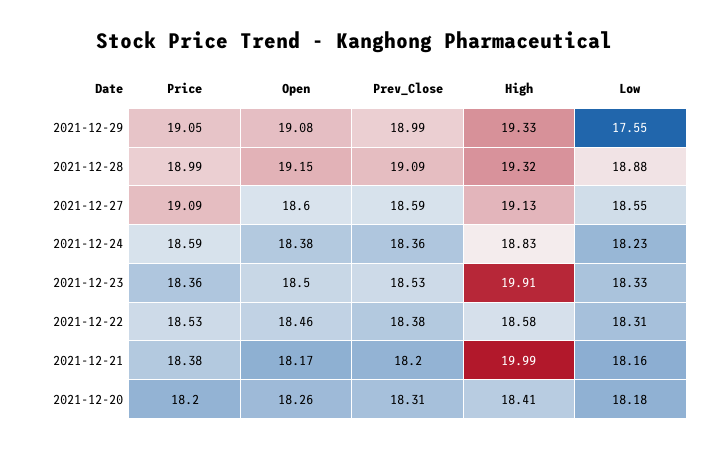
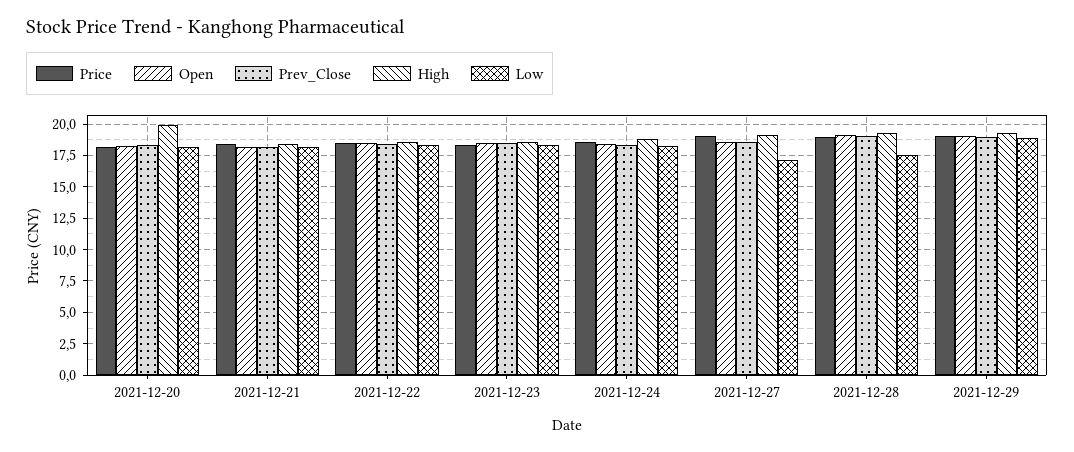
  {
    "Price": {
      "2021-12-29": 19.05,
      "2021-12-28": 18.99,
      "2021-12-27": 19.09,
      "2021-12-24": 18.59,
      "2021-12-23": 18.36,
      "2021-12-22": 18.53,
      "2021-12-21": 18.38,
      "2021-12-20": 18.2
    },
    "Open": {
      "2021-12-29": 19.08,
      "2021-12-28": 19.15,
      "2021-12-27": 18.6,
      "2021-12-24": 18.38,
      "2021-12-23": 18.5,
      "2021-12-22": 18.46,
      "2021-12-21": 18.17,
      "2021-12-20": 18.26
    },
    "Prev_Close": {
      "2021-12-29": 18.99,
      "2021-12-28": 19.09,
      "2021-12-27": 18.59,
      "2021-12-24": 18.36,
      "2021-12-23": 18.53,
      "2021-12-22": 18.38,
      "2021-12-21": 18.2,
      "2021-12-20": 18.31
    },
    "High": {
      "2021-12-29": 19.33,
      "2021-12-28": 19.32,
      "2021-12-27": 19.13,
      "2021-12-24": 18.83,
-     "2021-12-23": 19.91,
+     "2021-12-23": 18.5,
      "2021-12-22": 18.58,
-     "2021-12-21": 19.99,
+     "2021-12-21": 18.5,
-     "2021-12-20": 18.41
+     "2021-12-20": 20
    },
    "Low": {
-     "2021-12-29": 17.55,
+     "2021-12-29": 19,
-     "2021-12-28": 18.88,
+     "2021-12-28": 17.5,
-     "2021-12-27": 18.55,
+     "2021-12-27": 17,
      "2021-12-24": 18.23,
      "2021-12-23": 18.33,
      "2021-12-22": 18.31,
      "2021-12-21": 18.16,
      "2021-12-20": 18.18
    }
  }

